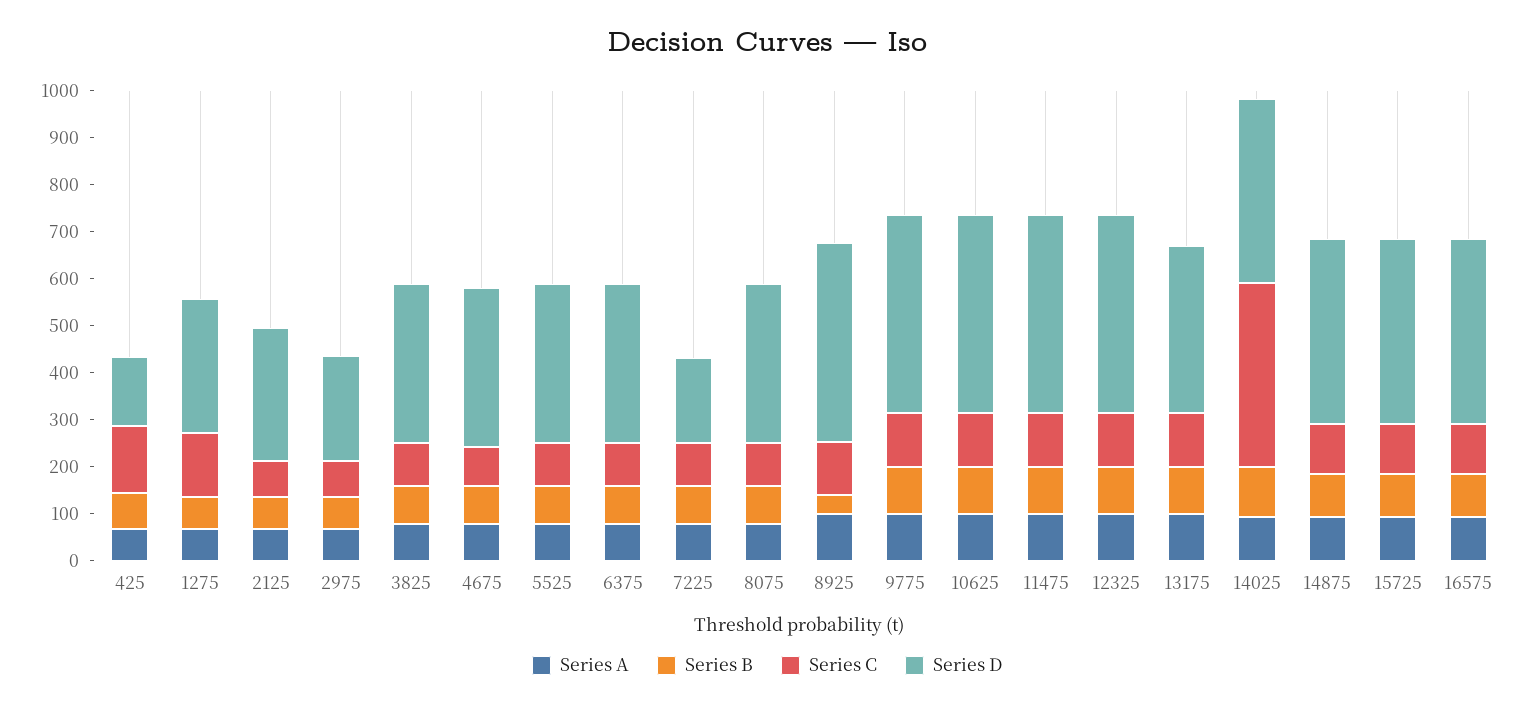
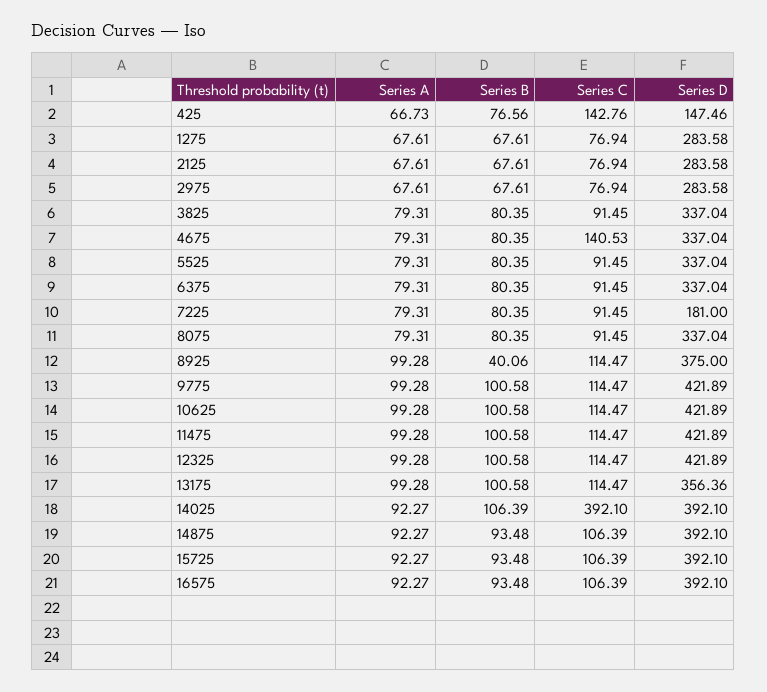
  {
    "Series A": {
      "425": 66.73,
      "1275": 67.61,
      "2125": 67.61,
      "2975": 67.61,
      "3825": 79.31,
      "4675": 79.31,
      "5525": 79.31,
      "6375": 79.31,
      "7225": 79.31,
      "8075": 79.31,
      "8925": 99.28,
      "9775": 99.28,
      "10625": 99.28,
      "11475": 99.28,
      "12325": 99.28,
      "13175": 99.28,
      "14025": 92.27,
      "14875": 92.27,
      "15725": 92.27,
      "16575": 92.27
    },
    "Series B": {
      "425": 76.56,
      "1275": 67.61,
      "2125": 67.61,
      "2975": 67.61,
      "3825": 80.35,
      "4675": 80.35,
      "5525": 80.35,
      "6375": 80.35,
      "7225": 80.35,
      "8075": 80.35,
      "8925": 40.06,
      "9775": 100.58,
      "10625": 100.58,
      "11475": 100.58,
      "12325": 100.58,
      "13175": 100.58,
      "14025": 106.39,
      "14875": 93.48,
      "15725": 93.48,
      "16575": 93.48
    },
    "Series C": {
      "425": 142.76,
-     "1275": 140,
+     "1275": 76.94,
      "2125": 76.94,
      "2975": 76.94,
      "3825": 91.45,
-     "4675": 80,
+     "4675": 140.53,
      "5525": 91.45,
      "6375": 91.45,
      "7225": 91.45,
      "8075": 91.45,
      "8925": 114.47,
      "9775": 114.47,
      "10625": 114.47,
      "11475": 114.47,
      "12325": 114.47,
      "13175": 114.47,
      "14025": 392.1,
      "14875": 106.39,
      "15725": 106.39,
      "16575": 106.39
    },
    "Series D": {
      "425": 147.46,
      "1275": 283.58,
      "2125": 283.58,
-     "2975": 220,
+     "2975": 283.58,
      "3825": 337.04,
      "4675": 337.04,
      "5525": 337.04,
      "6375": 337.04,
      "7225": 181,
      "8075": 337.04,
-     "8925": 420,
+     "8925": 375,
      "9775": 421.89,
      "10625": 421.89,
      "11475": 421.89,
      "12325": 421.89,
      "13175": 356.36,
      "14025": 392.1,
      "14875": 392.1,
      "15725": 392.1,
      "16575": 392.1
    }
  }

